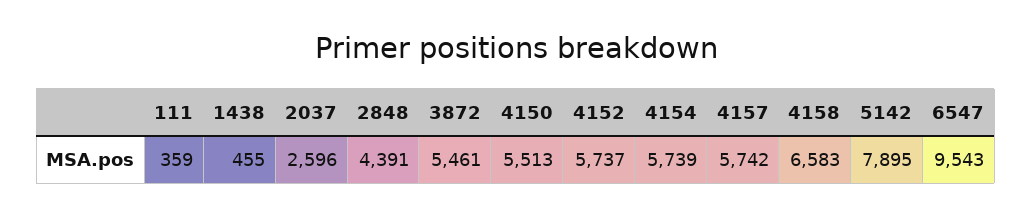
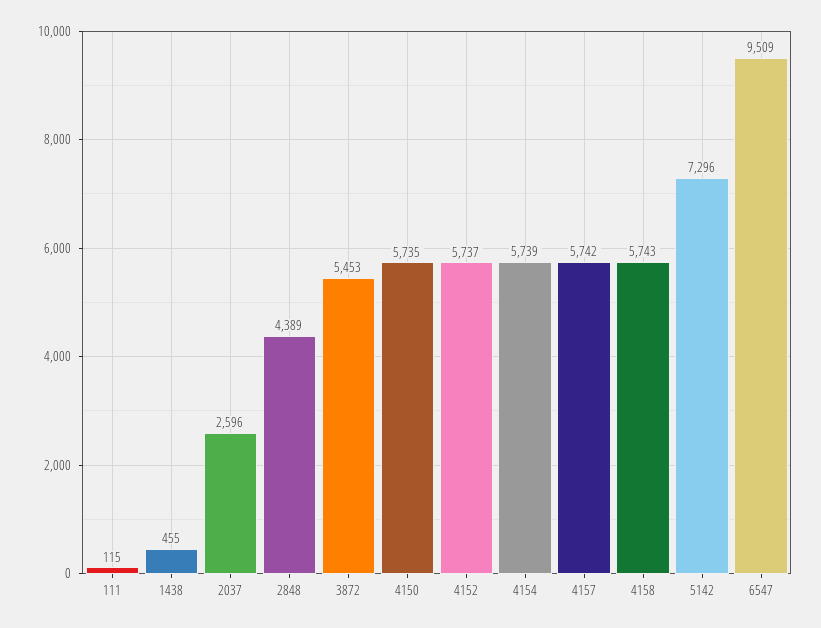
  {
-   "111": 359,
+   "111": 115,
    "1438": 455,
    "2037": 2596,
-   "2848": 4391,
+   "2848": 4389,
-   "3872": 5461,
+   "3872": 5453,
-   "4150": 5513,
+   "4150": 5735,
    "4152": 5737,
    "4154": 5739,
    "4157": 5742,
-   "4158": 6583,
+   "4158": 5743,
-   "5142": 7895,
+   "5142": 7296,
-   "6547": 9543
+   "6547": 9509
  }

